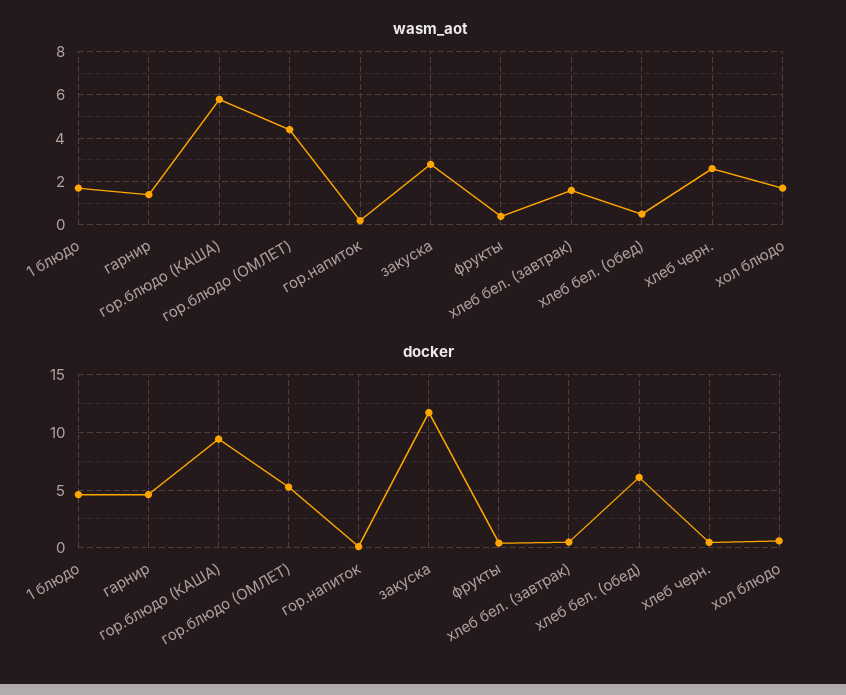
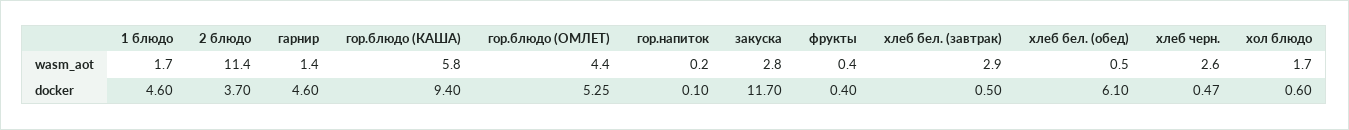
  {
    "wasm_aot": {
      "1 блюдо": 1.7,
      "гарнир": 1.4,
      "гор.блюдо (КАША)": 5.8,
      "гор.блюдо (ОМЛЕТ)": 4.4,
      "гор.напиток": 0.2,
      "закуска": 2.8,
      "фрукты": 0.4,
-     "хлеб бел. (завтрак)": 1.5,
+     "хлеб бел. (завтрак)": 2.9,
      "хлеб бел. (обед)": 0.5,
      "хлеб черн.": 2.6,
-     "хол блюдо": 1.7
+     "хол блюдо": 1.7,
+     "2 блюдо": 11.4
    },
    "docker": {
      "1 блюдо": 4.6,
      "гарнир": 4.6,
      "гор.блюдо (КАША)": 9.4,
      "гор.блюдо (ОМЛЕТ)": 5.25,
      "гор.напиток": 0.1,
      "закуска": 11.7,
      "фрукты": 0.4,
      "хлеб бел. (завтрак)": 0.5,
      "хлеб бел. (обед)": 6.1,
      "хлеб черн.": 0.47,
-     "хол блюдо": 0.6
+     "хол блюдо": 0.6,
+     "2 блюдо": 3.7
    }
  }

